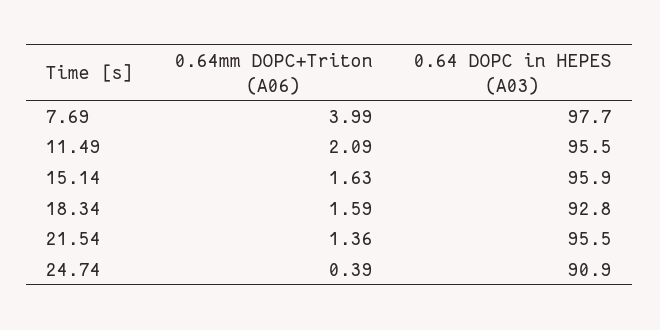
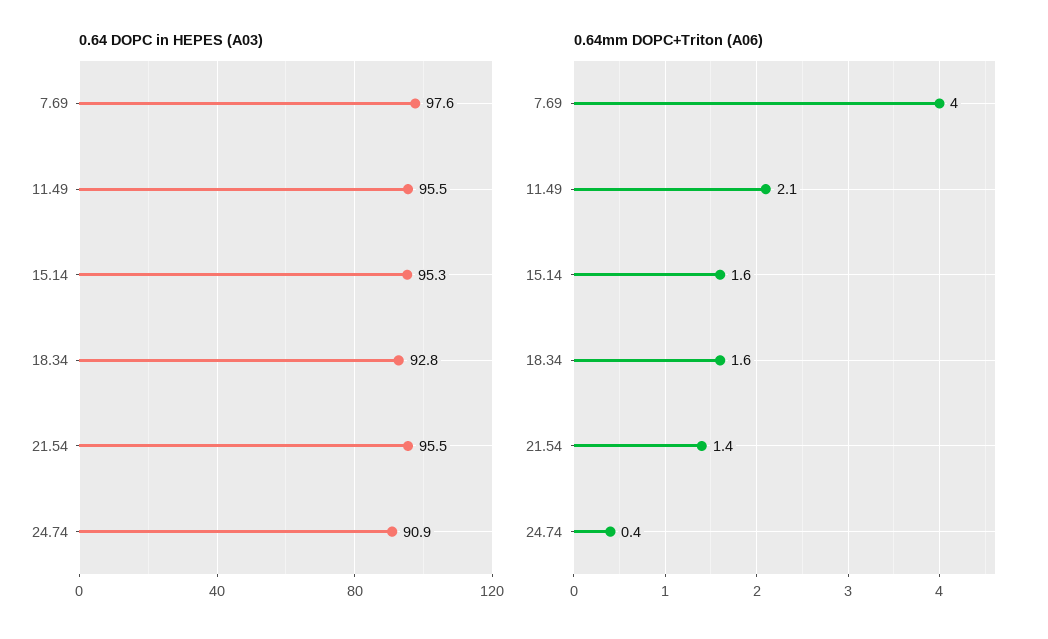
  {
    "0.64mm DOPC+Triton (A06)": {
      "7.69": 3.99,
      "11.49": 2.09,
      "15.14": 1.63,
      "18.34": 1.59,
      "21.54": 1.36,
      "24.74": 0.39
    },
    "0.64 DOPC in HEPES (A03)": {
-     "7.69": 97.7,
+     "7.69": 97.6,
      "11.49": 95.5,
-     "15.14": 95.9,
+     "15.14": 95.3,
      "18.34": 92.8,
      "21.54": 95.5,
      "24.74": 90.9
    }
  }

